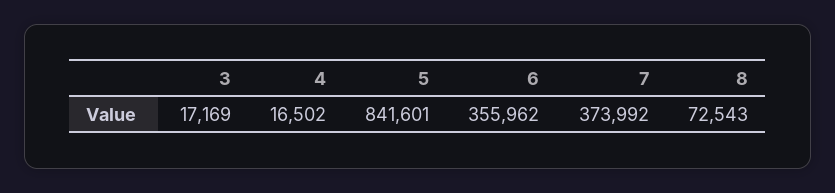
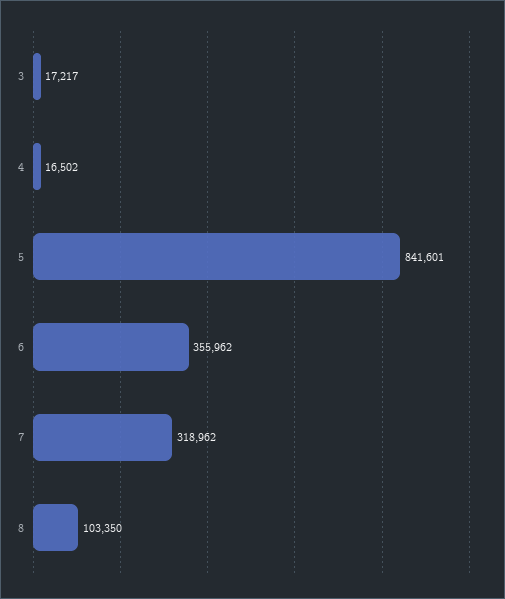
  {
-   "3": 17169,
+   "3": 17217,
    "4": 16502,
    "5": 841601,
    "6": 355962,
-   "7": 373992,
+   "7": 318962,
-   "8": 72543
+   "8": 103350
  }

